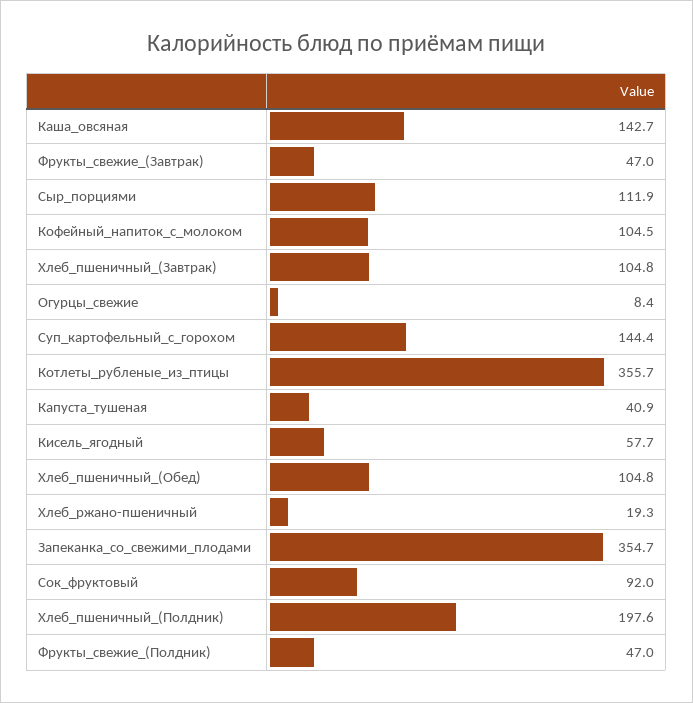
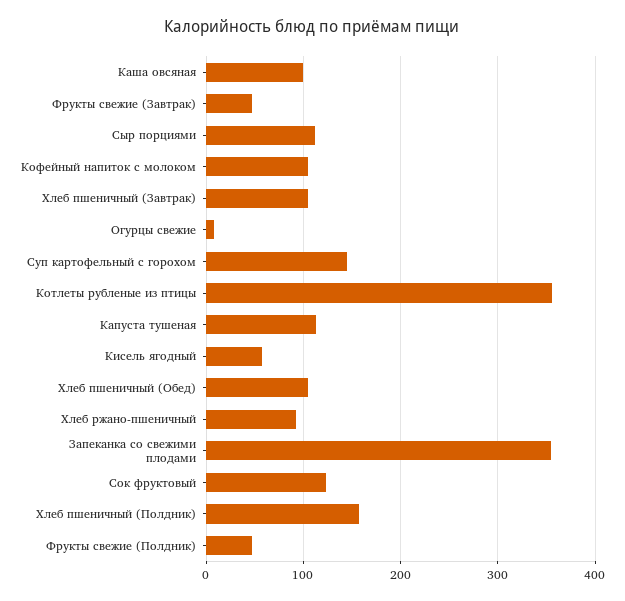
  {
-   "Каша_овсяная": 142.7,
+   "Каша_овсяная": 100,
    "Фрукты_свежие_(Завтрак)": 47,
    "Сыр_порциями": 111.9,
    "Кофейный_напиток_с_молоком": 104.5,
    "Хлеб_пшеничный_(Завтрак)": 104.8,
    "Огурцы_свежие": 8.4,
    "Суп_картофельный_с_горохом": 144.4,
    "Котлеты_рубленые_из_птицы": 355.7,
-   "Капуста_тушеная": 40.9,
+   "Капуста_тушеная": 110,
    "Кисель_ягодный": 57.7,
    "Хлеб_пшеничный_(Обед)": 104.8,
-   "Хлеб_ржано-пшеничный": 19.3,
+   "Хлеб_ржано-пшеничный": 90,
    "Запеканка_со_свежими_плодами": 354.7,
-   "Сок_фруктовый": 92,
+   "Сок_фруктовый": 120,
-   "Хлеб_пшеничный_(Полдник)": 197.6,
+   "Хлеб_пшеничный_(Полдник)": 160,
    "Фрукты_свежие_(Полдник)": 47
  }

